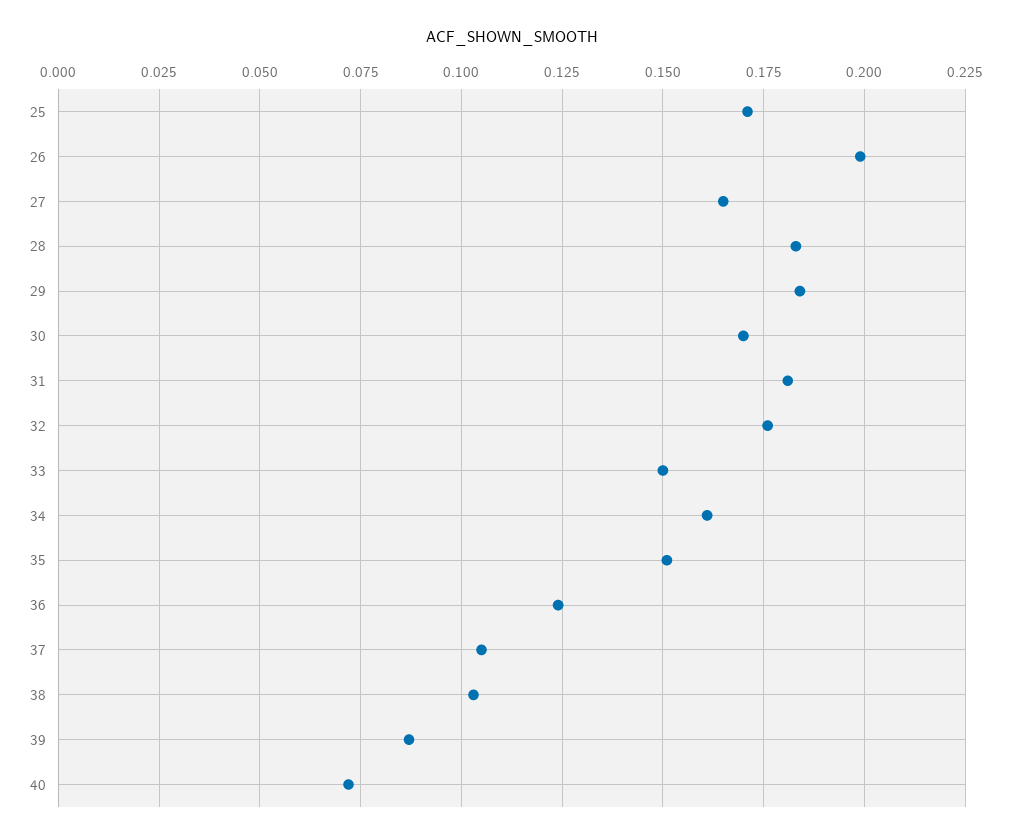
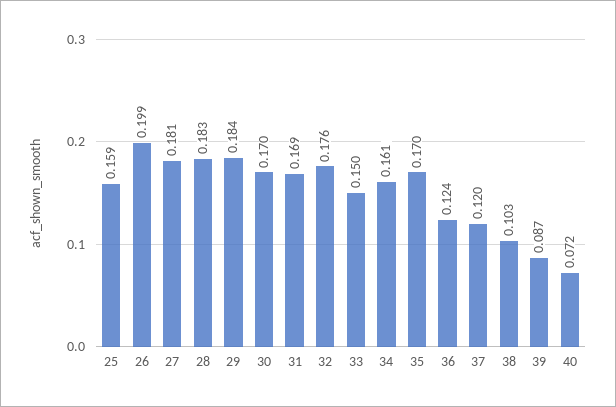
  {
-   "25": 0.17,
+   "25": 0.159,
    "26": 0.199,
-   "27": 0.165,
+   "27": 0.181,
    "28": 0.183,
    "29": 0.184,
    "30": 0.17,
-   "31": 0.18,
+   "31": 0.169,
    "32": 0.176,
    "33": 0.15,
    "34": 0.161,
-   "35": 0.15,
+   "35": 0.17,
    "36": 0.124,
-   "37": 0.105,
+   "37": 0.12,
    "38": 0.103,
    "39": 0.087,
    "40": 0.072
  }

